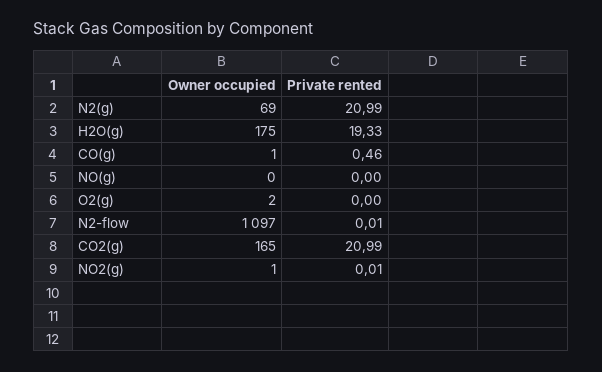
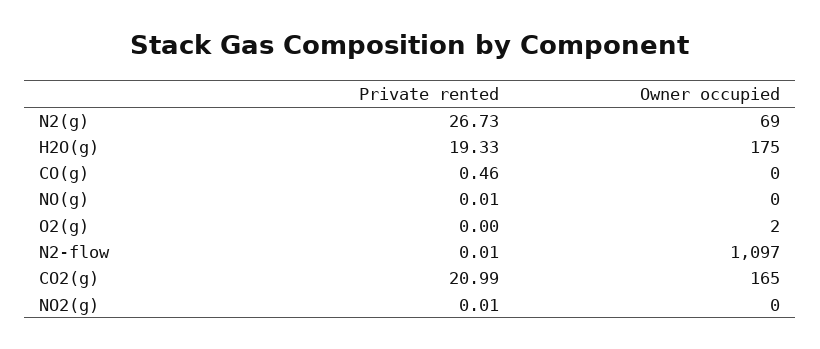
  {
    "Owner occupied": {
      "N2(g)": 69,
      "H2O(g)": 175,
-     "CO(g)": 1,
+     "CO(g)": 0,
      "NO(g)": 0,
      "O2(g)": 2,
      "N2-flow": 1097,
      "CO2(g)": 165,
-     "NO2(g)": 1
+     "NO2(g)": 0
    },
    "Private rented": {
-     "N2(g)": 20.99,
+     "N2(g)": 26.73,
      "H2O(g)": 19.33,
      "CO(g)": 0.46,
-     "NO(g)": 0,
+     "NO(g)": 0.01,
      "O2(g)": 0,
      "N2-flow": 0.01,
      "CO2(g)": 20.99,
      "NO2(g)": 0.01
    }
  }

